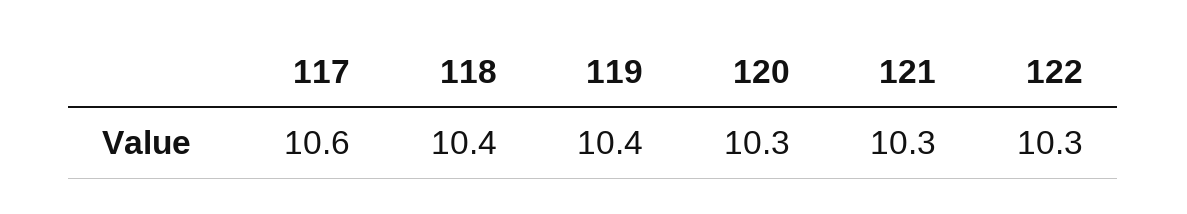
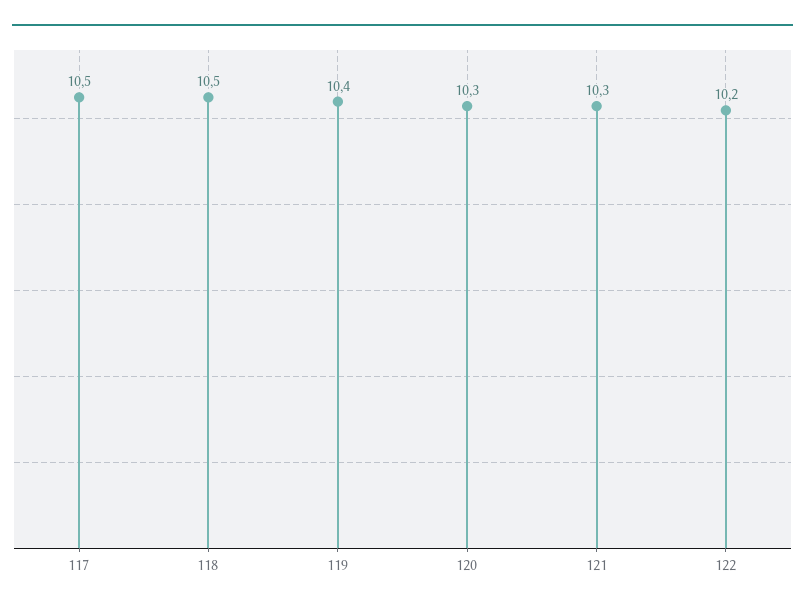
  {
-   "117": 10.6,
+   "117": 10.5,
-   "118": 10.4,
+   "118": 10.5,
    "119": 10.4,
    "120": 10.3,
    "121": 10.3,
-   "122": 10.3
+   "122": 10.2
  }

